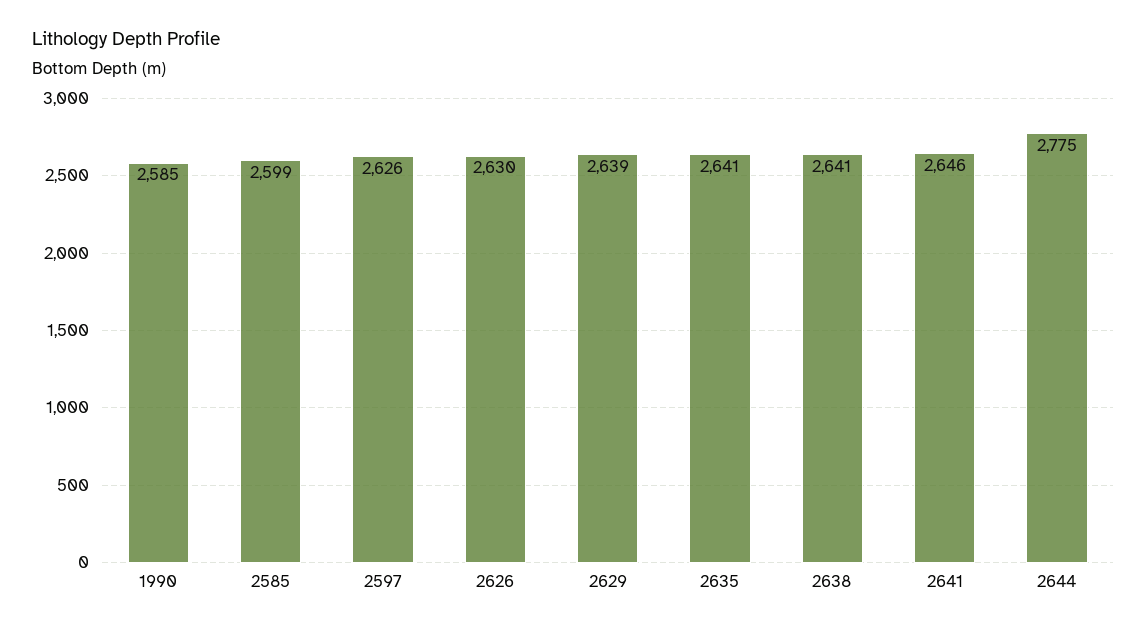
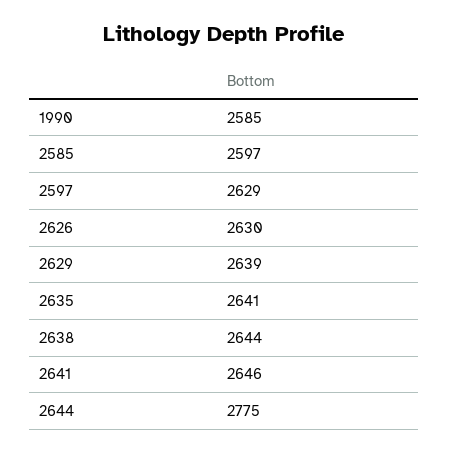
  {
    "1990": 2585,
-   "2585": 2599,
+   "2585": 2597,
-   "2597": 2626,
+   "2597": 2629,
    "2626": 2630,
    "2629": 2639,
    "2635": 2641,
-   "2638": 2641,
+   "2638": 2644,
    "2641": 2646,
    "2644": 2775
  }

